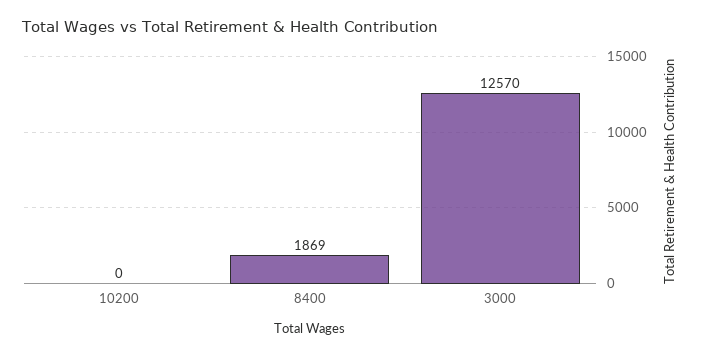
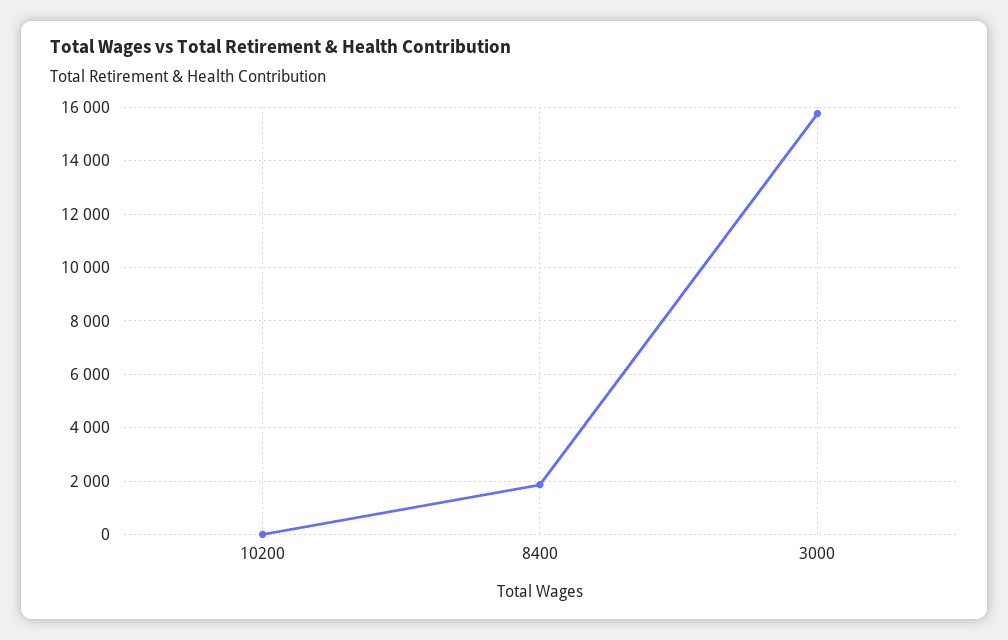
  {
    "10200": 0,
    "8400": 1869,
-   "3000": 12570
+   "3000": 15750
  }

